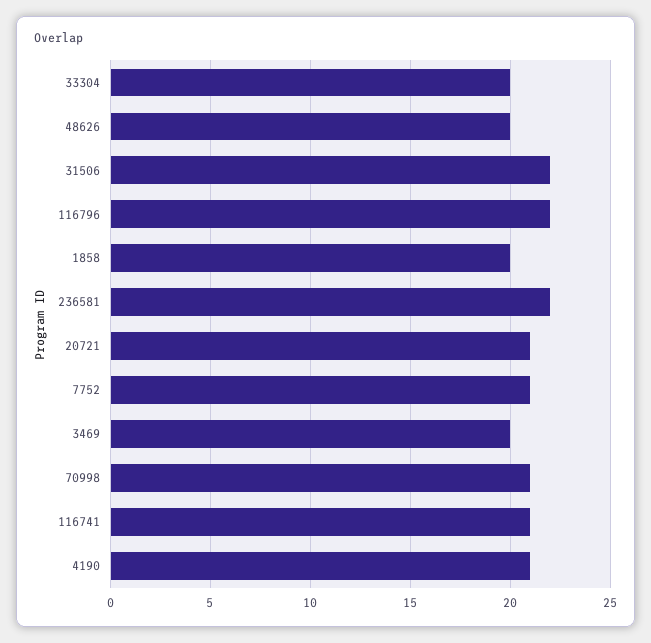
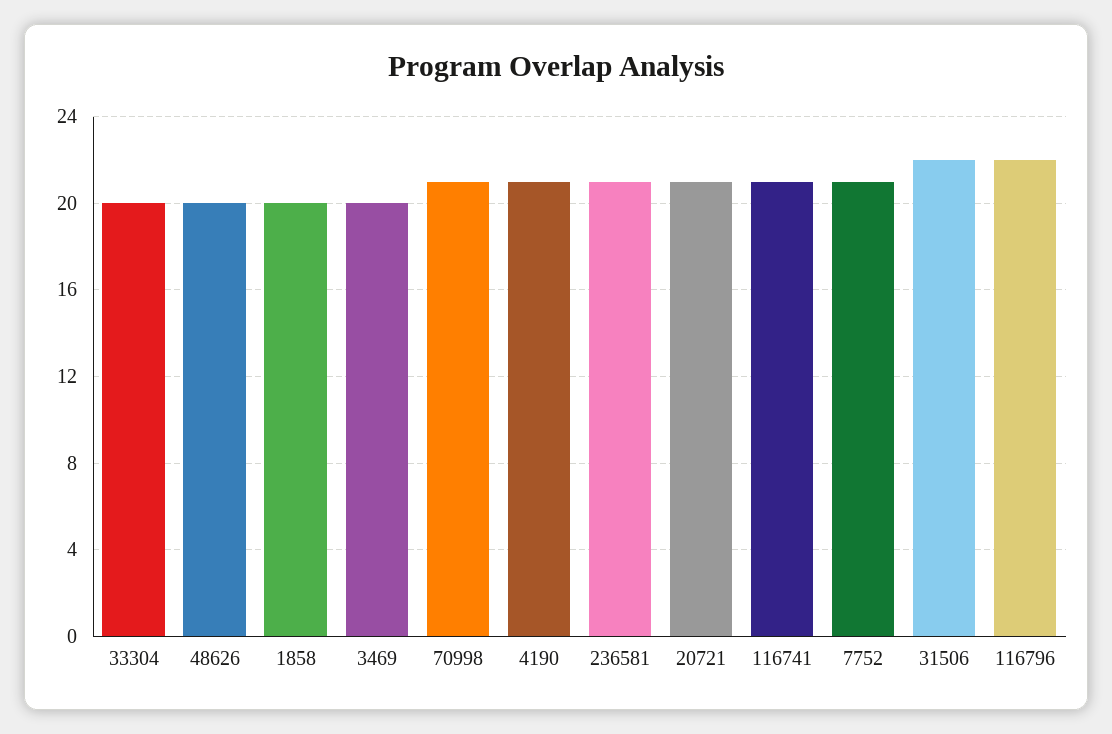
  {
    "33304": 20,
    "48626": 20,
    "31506": 22,
    "116796": 22,
    "1858": 20,
-   "236581": 22,
+   "236581": 21,
    "20721": 21,
    "7752": 21,
    "3469": 20,
    "70998": 21,
    "116741": 21,
    "4190": 21
  }

